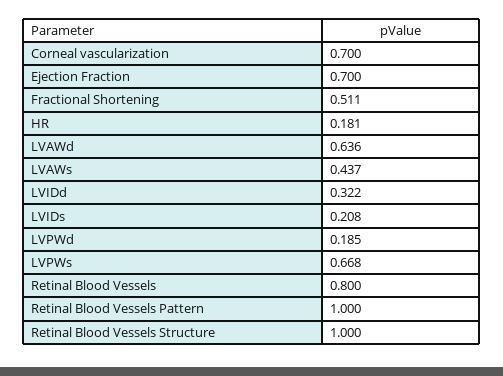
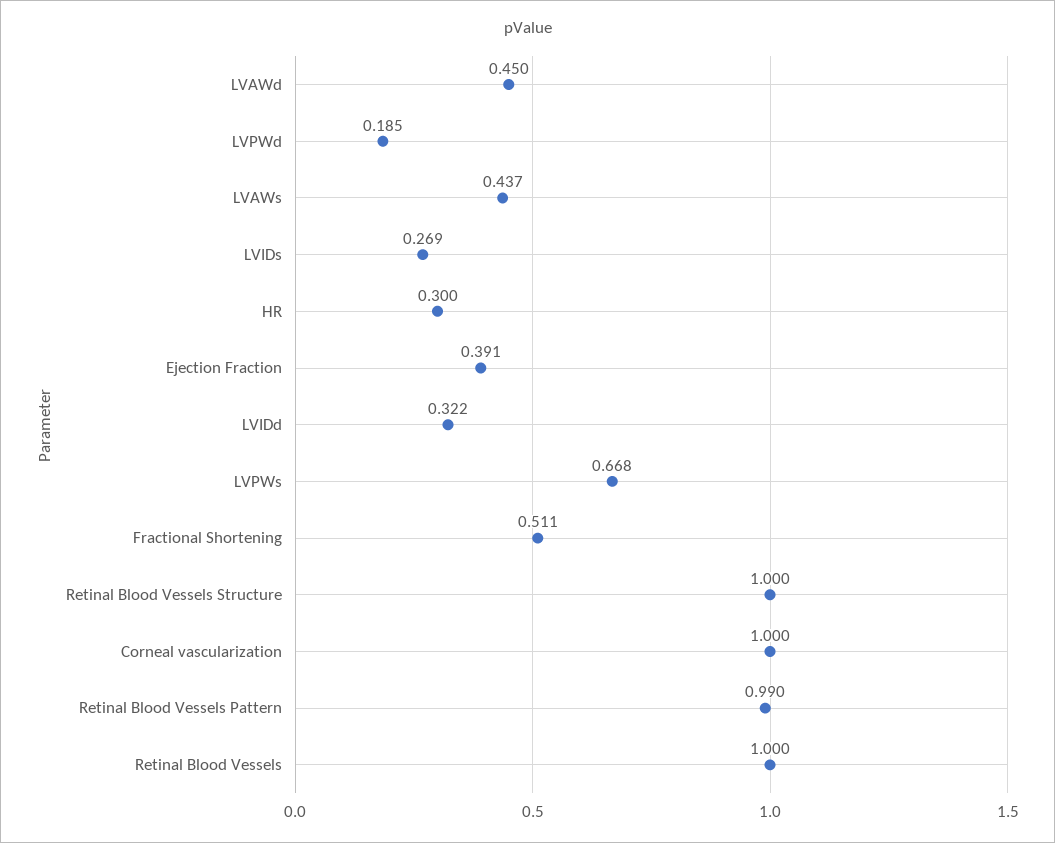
  {
-   "Corneal vascularization": 0.7,
+   "Corneal vascularization": 1,
-   "Ejection Fraction": 0.7,
+   "Ejection Fraction": 0.391,
    "Fractional Shortening": 0.511,
-   "HR": 0.181,
+   "HR": 0.3,
-   "LVAWd": 0.636,
+   "LVAWd": 0.45,
    "LVAWs": 0.437,
    "LVIDd": 0.322,
-   "LVIDs": 0.208,
+   "LVIDs": 0.269,
    "LVPWd": 0.185,
    "LVPWs": 0.668,
-   "Retinal Blood Vessels": 0.8,
+   "Retinal Blood Vessels": 1,
-   "Retinal Blood Vessels Pattern": 1,
+   "Retinal Blood Vessels Pattern": 0.99,
    "Retinal Blood Vessels Structure": 1
  }

